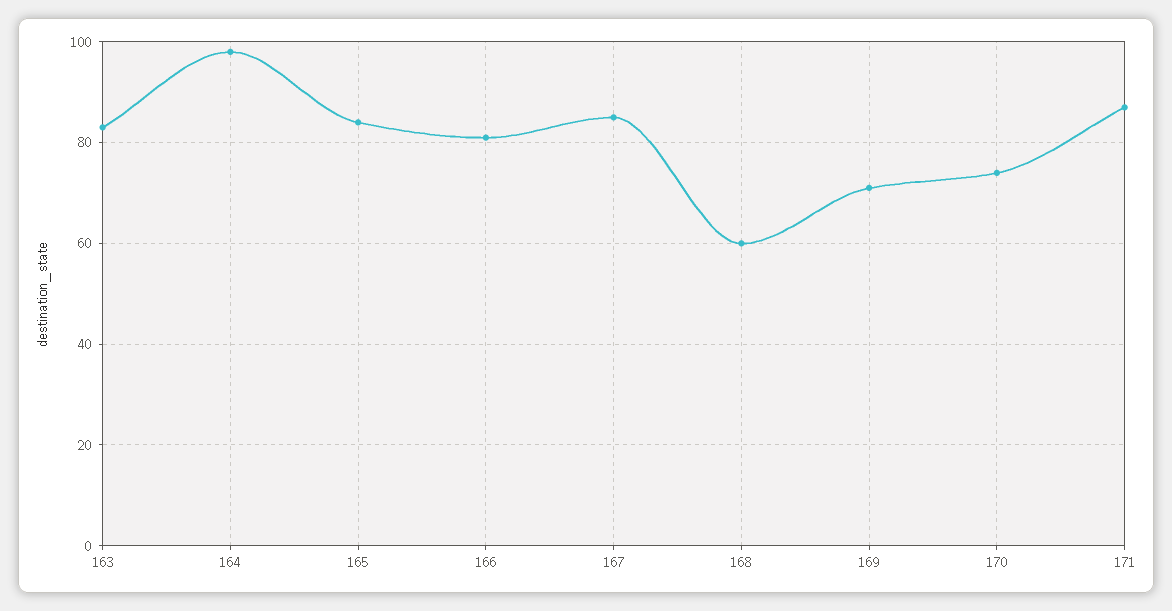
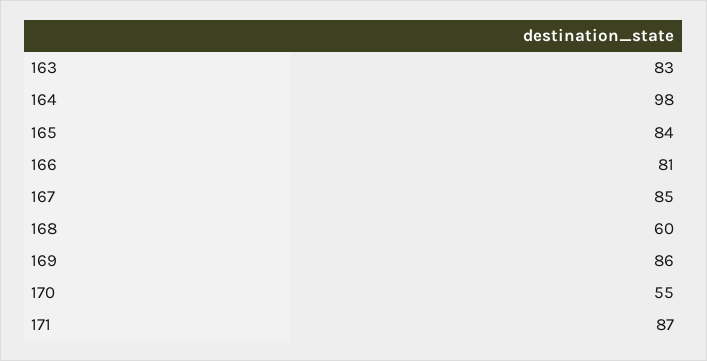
  {
    "163": 83,
    "164": 98,
    "165": 84,
    "166": 81,
    "167": 85,
    "168": 60,
-   "169": 70,
+   "169": 86,
-   "170": 75,
+   "170": 55,
    "171": 87
  }

